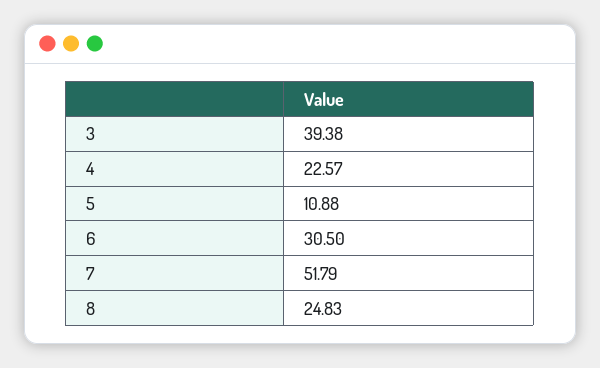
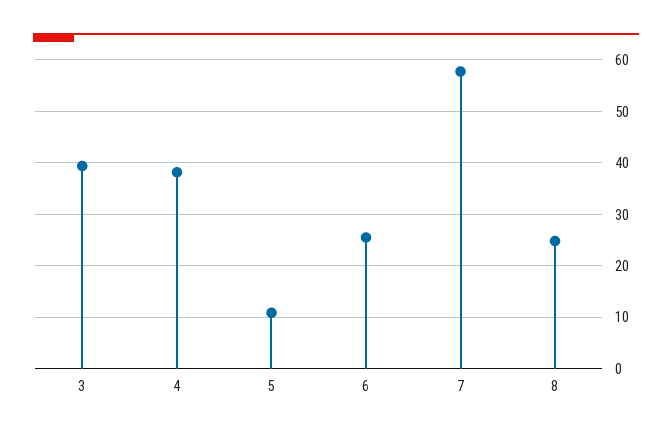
  {
    "3": 39.38,
-   "4": 22.57,
+   "4": 38,
    "5": 10.88,
-   "6": 30.5,
+   "6": 26,
-   "7": 51.79,
+   "7": 58,
    "8": 24.83
  }

